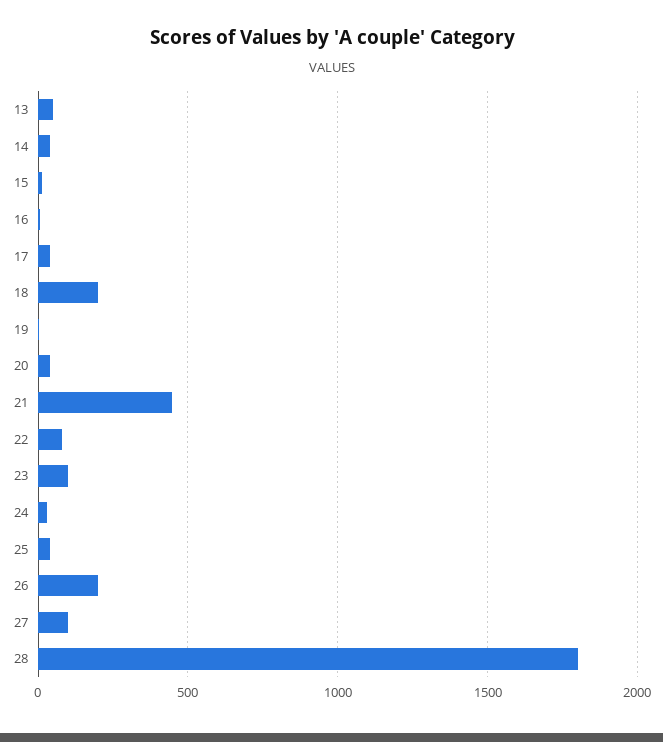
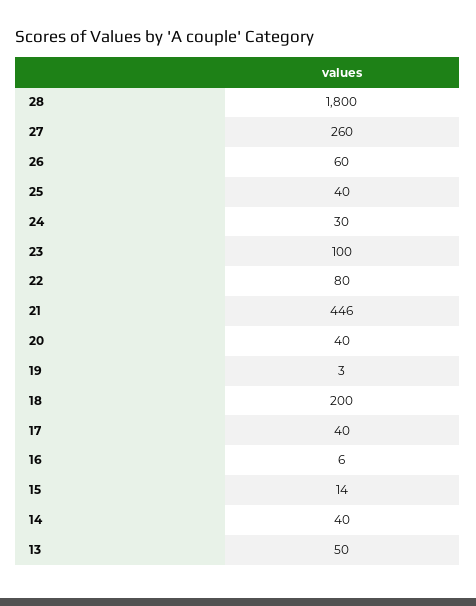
  {
    "13": 50,
    "14": 40,
    "15": 14,
    "16": 6,
    "17": 40,
    "18": 200,
    "19": 3,
    "20": 40,
    "21": 446,
    "22": 80,
    "23": 100,
    "24": 30,
    "25": 40,
-   "26": 200,
+   "26": 60,
-   "27": 100,
+   "27": 260,
    "28": 1800
  }

